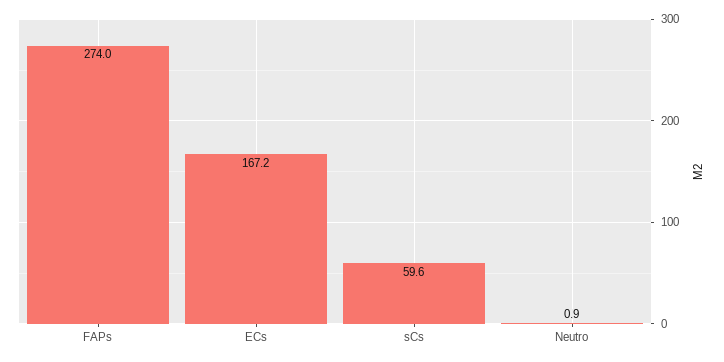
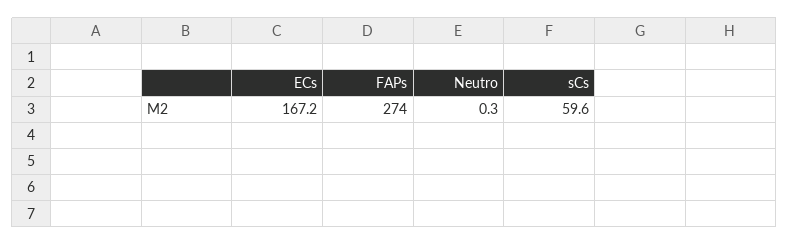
  {
    "FAPs": 274,
    "ECs": 167.2,
    "sCs": 59.6,
-   "Neutro": 0.9
+   "Neutro": 0.3
  }

